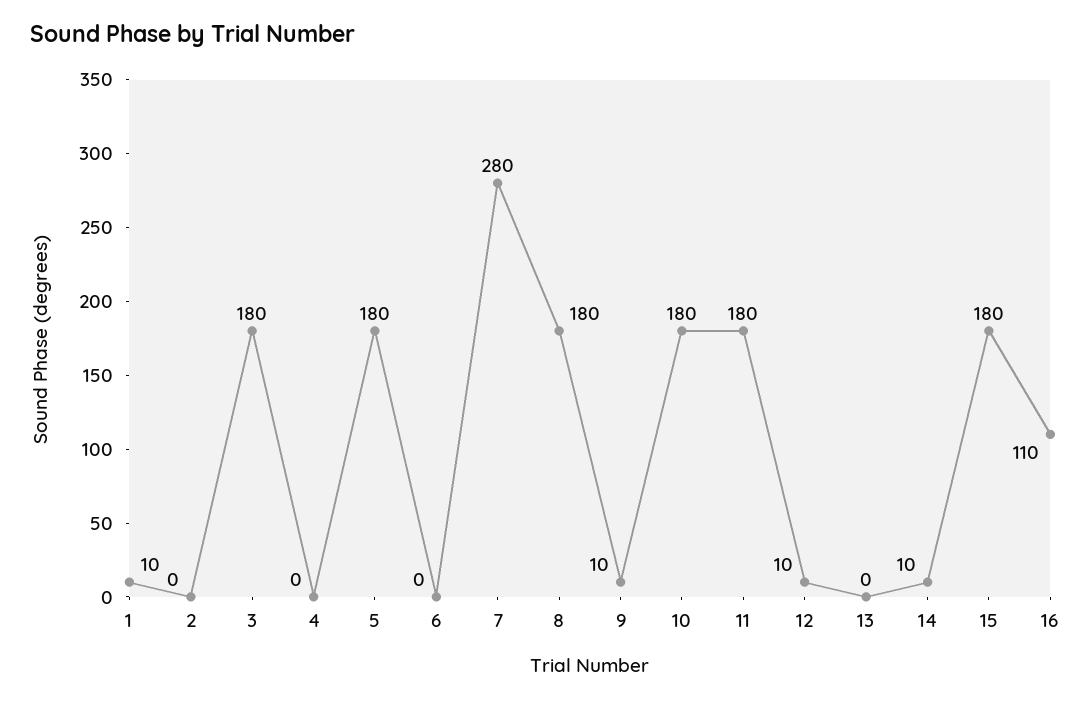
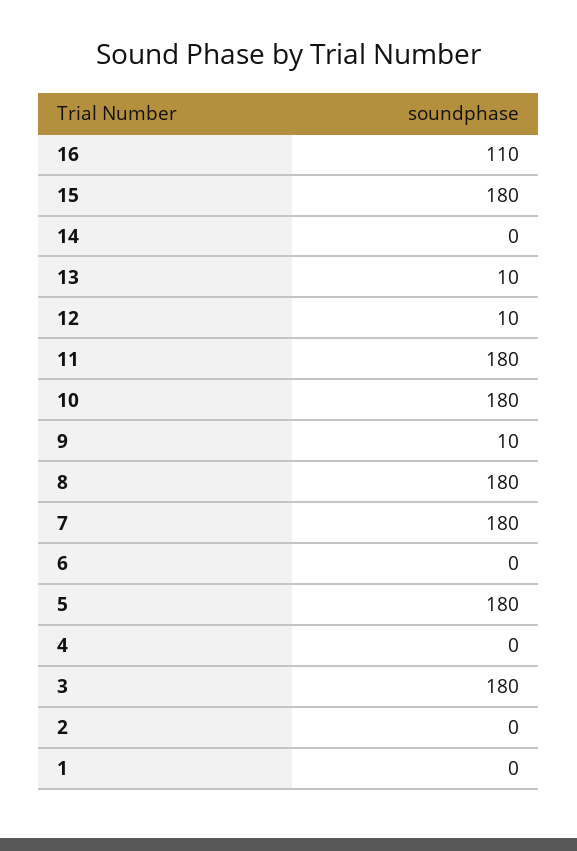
  {
-   "1": 10,
+   "1": 0,
    "2": 0,
    "3": 180,
    "4": 0,
    "5": 180,
    "6": 0,
-   "7": 280,
+   "7": 180,
    "8": 180,
    "9": 10,
    "10": 180,
    "11": 180,
    "12": 10,
-   "13": 0,
+   "13": 10,
-   "14": 10,
+   "14": 0,
    "15": 180,
    "16": 110
  }

